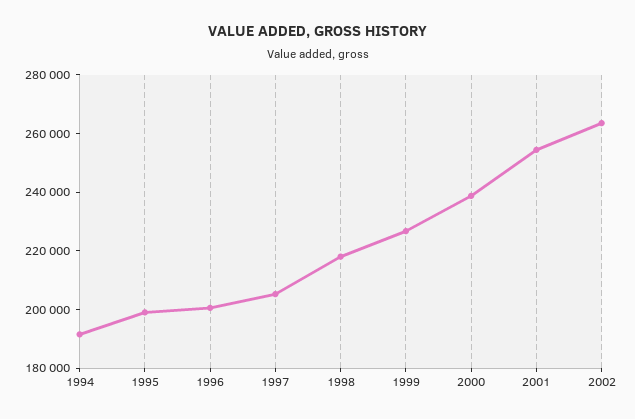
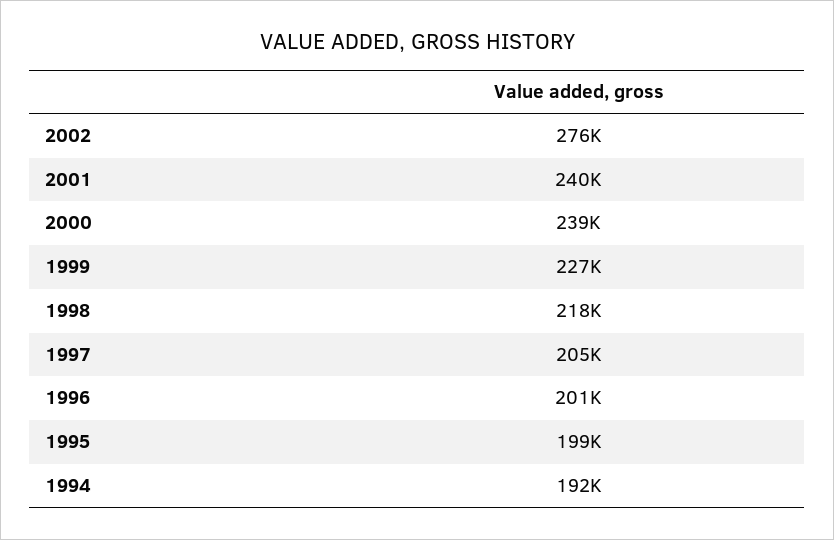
  {
    "1994": 192000,
    "1995": 199000,
    "1996": 201000,
    "1997": 205000,
    "1998": 218000,
    "1999": 227000,
    "2000": 239000,
-   "2001": 255000,
+   "2001": 240000,
-   "2002": 265000
+   "2002": 276000
  }

